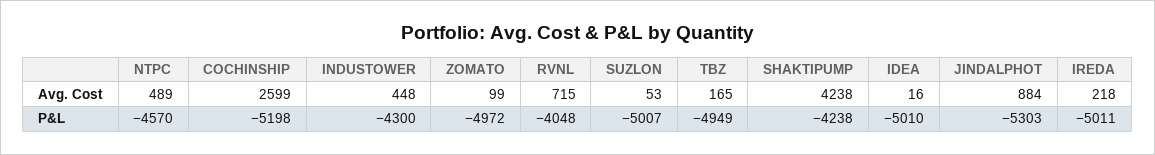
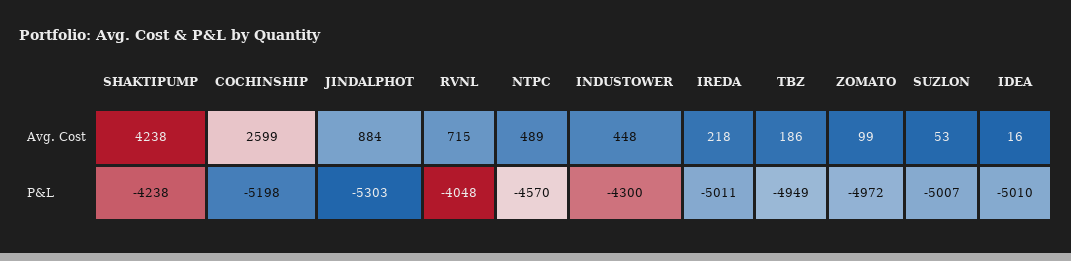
  {
    "NTPC": {
      "Avg. Cost": 489,
      "P&L": -4570
    },
    "COCHINSHIP": {
      "Avg. Cost": 2599,
      "P&L": -5198
    },
    "INDUSTOWER": {
      "Avg. Cost": 448,
      "P&L": -4300
    },
    "ZOMATO": {
      "Avg. Cost": 99,
      "P&L": -4972
    },
    "RVNL": {
      "Avg. Cost": 715,
      "P&L": -4048
    },
    "SUZLON": {
      "Avg. Cost": 53,
      "P&L": -5007
    },
    "TBZ": {
-     "Avg. Cost": 165,
+     "Avg. Cost": 186,
      "P&L": -4949
    },
    "SHAKTIPUMP": {
      "Avg. Cost": 4238,
      "P&L": -4238
    },
    "IDEA": {
      "Avg. Cost": 16,
      "P&L": -5010
    },
    "JINDALPHOT": {
      "Avg. Cost": 884,
      "P&L": -5303
    },
    "IREDA": {
      "Avg. Cost": 218,
      "P&L": -5011
    }
  }

